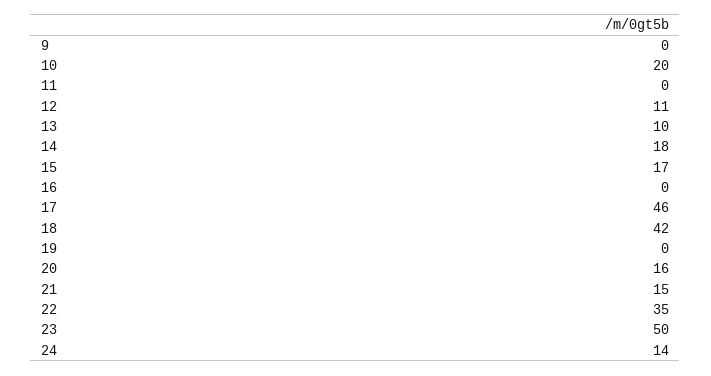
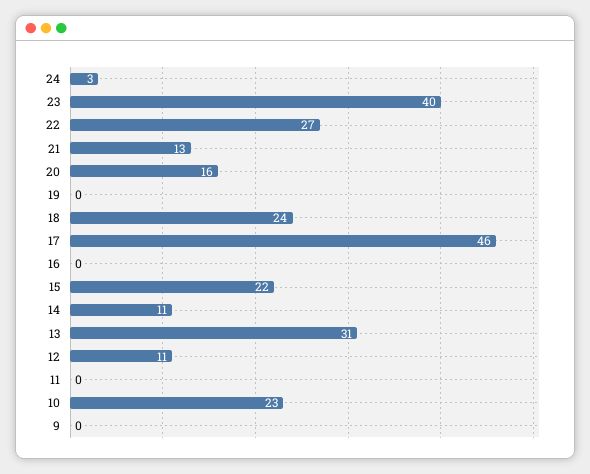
  {
    "9": 0,
-   "10": 20,
+   "10": 23,
    "11": 0,
    "12": 11,
-   "13": 10,
+   "13": 31,
-   "14": 18,
+   "14": 11,
-   "15": 17,
+   "15": 22,
    "16": 0,
    "17": 46,
-   "18": 42,
+   "18": 24,
    "19": 0,
    "20": 16,
-   "21": 15,
+   "21": 13,
-   "22": 35,
+   "22": 27,
-   "23": 50,
+   "23": 40,
-   "24": 14
+   "24": 3
  }

